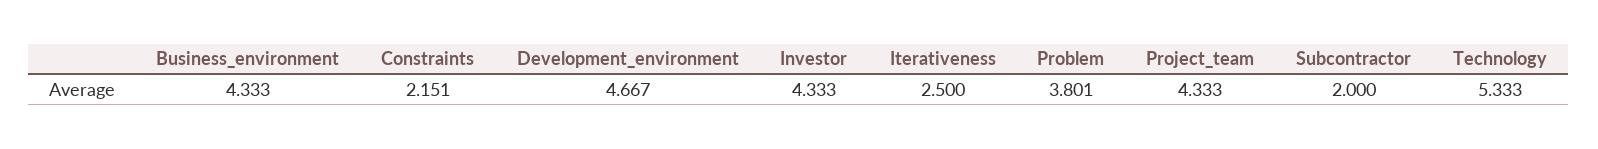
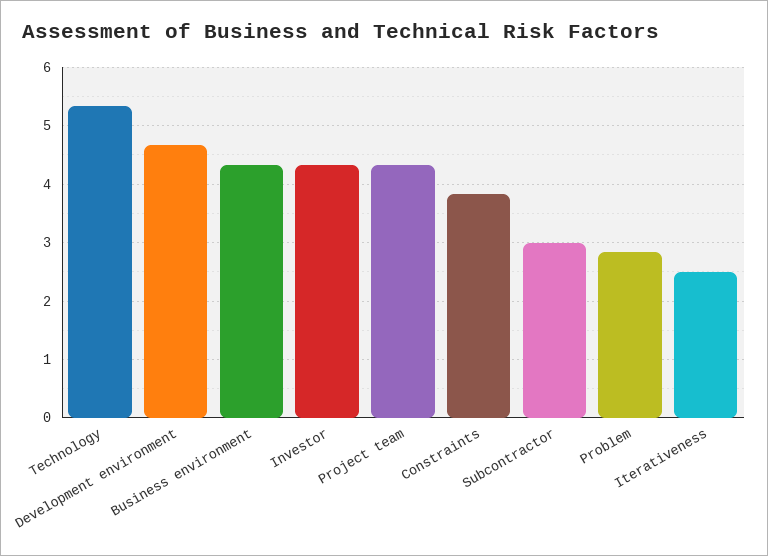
  {
    "Business_environment": 4.333,
-   "Constraints": 2.151,
+   "Constraints": 3.8,
    "Development_environment": 4.667,
    "Investor": 4.333,
    "Iterativeness": 2.5,
-   "Problem": 3.801,
+   "Problem": 2.8,
    "Project_team": 4.333,
-   "Subcontractor": 2,
+   "Subcontractor": 3,
    "Technology": 5.333
  }

